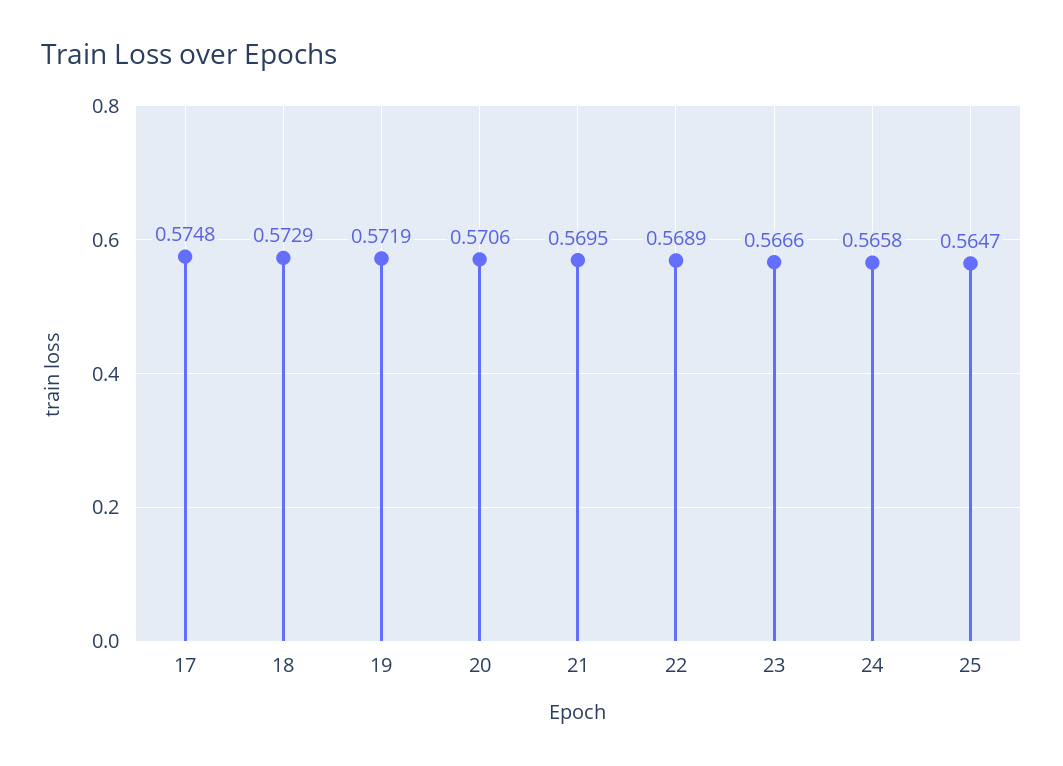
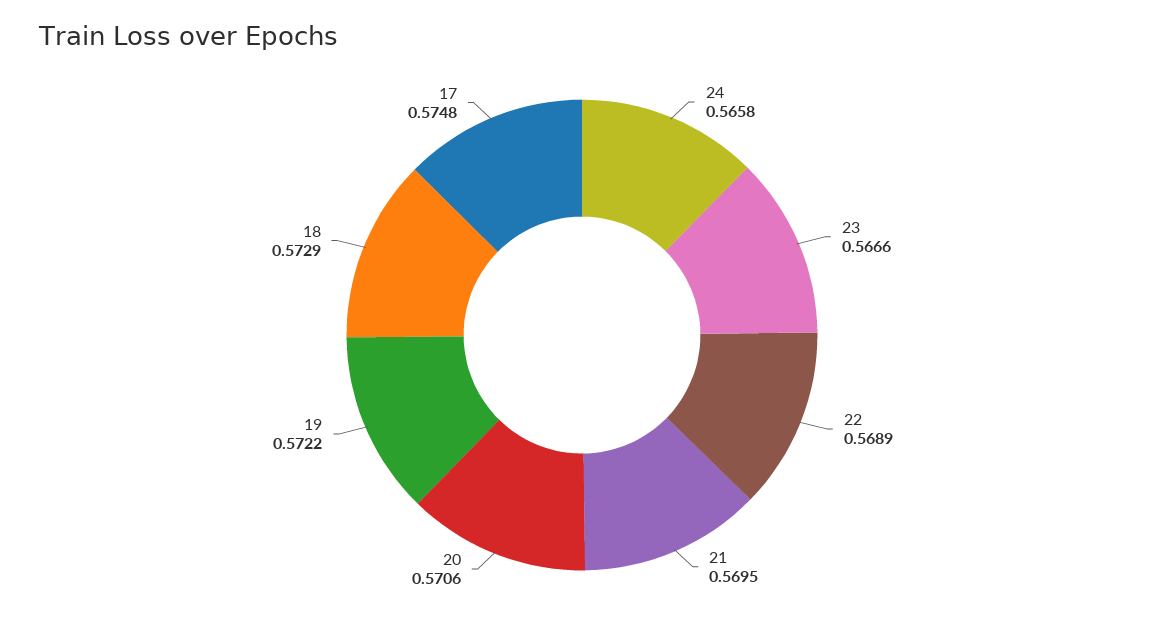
  {
    "17": 0.5748,
    "18": 0.5729,
-   "19": 0.5719,
+   "19": 0.5722,
    "20": 0.5706,
    "21": 0.5695,
    "22": 0.5689,
    "23": 0.5666,
-   "24": 0.5658,
+   "24": 0.5658
-   "25": 0.5647
  }

